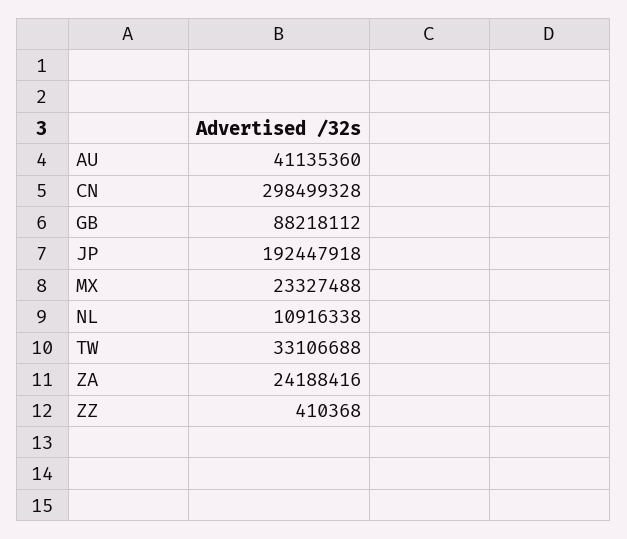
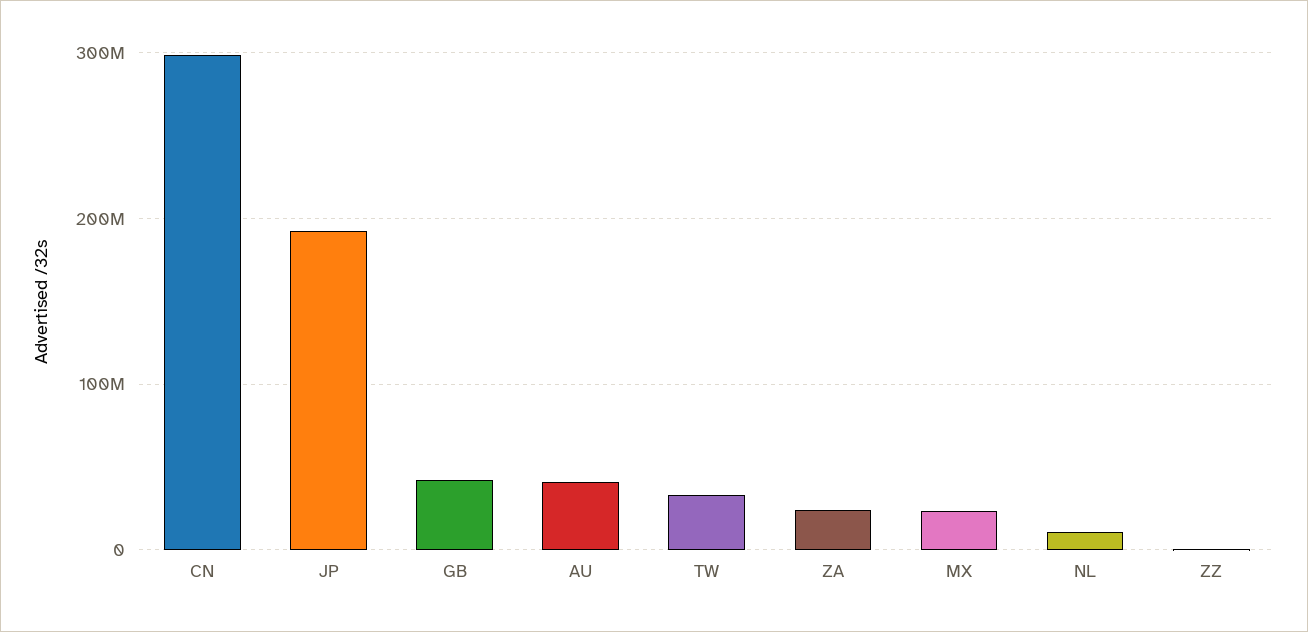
  {
    "AU": 41135360,
    "CN": 298499328,
-   "GB": 88218112,
+   "GB": 40000000,
    "JP": 192447918,
    "MX": 23327488,
    "NL": 10916338,
    "TW": 33106688,
    "ZA": 24188416,
    "ZZ": 410368
  }

